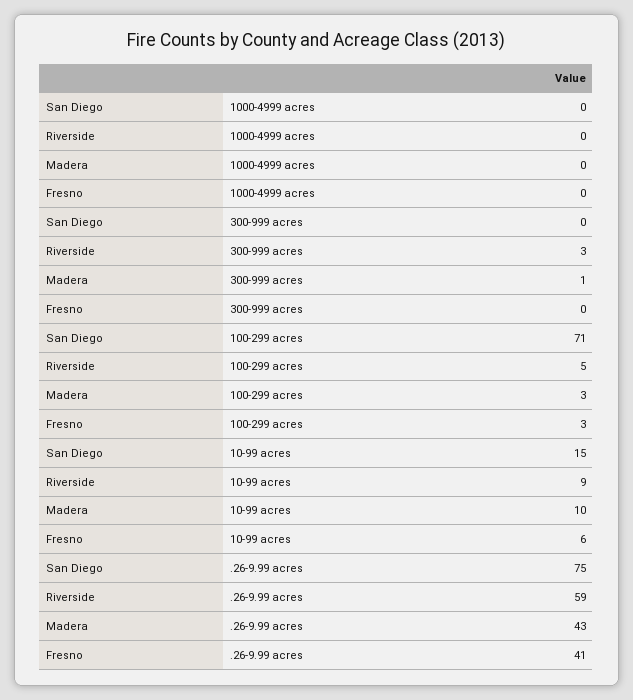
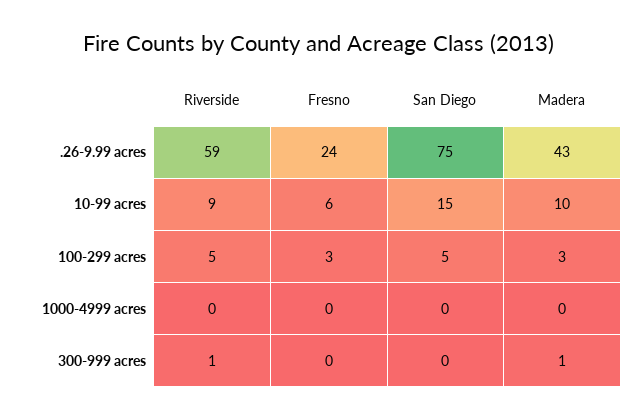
  {
    "San Diego": {
      "1000-4999 acres": 0,
      "300-999 acres": 0,
-     "100-299 acres": 71,
+     "100-299 acres": 5,
      "10-99 acres": 15,
      ".26-9.99 acres": 75
    },
    "Riverside": {
      "1000-4999 acres": 0,
-     "300-999 acres": 3,
+     "300-999 acres": 1,
      "100-299 acres": 5,
      "10-99 acres": 9,
      ".26-9.99 acres": 59
    },
    "Madera": {
      "1000-4999 acres": 0,
      "300-999 acres": 1,
      "100-299 acres": 3,
      "10-99 acres": 10,
      ".26-9.99 acres": 43
    },
    "Fresno": {
      "1000-4999 acres": 0,
      "300-999 acres": 0,
      "100-299 acres": 3,
      "10-99 acres": 6,
-     ".26-9.99 acres": 41
+     ".26-9.99 acres": 24
    }
  }

